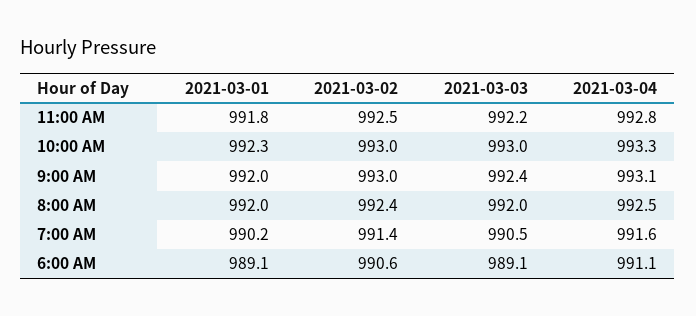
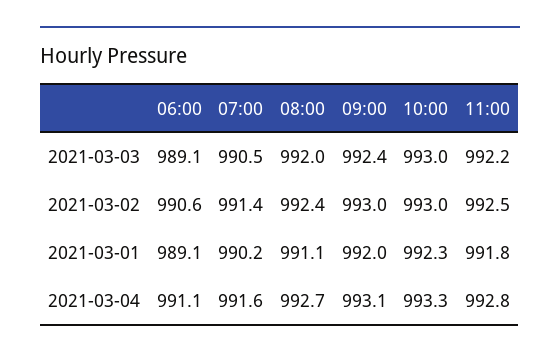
  {
    "2021-03-01": {
      "11:00 AM": 991.8,
      "10:00 AM": 992.3,
      "9:00 AM": 992,
-     "8:00 AM": 992,
+     "8:00 AM": 991.1,
      "7:00 AM": 990.2,
      "6:00 AM": 989.1
    },
    "2021-03-02": {
      "11:00 AM": 992.5,
      "10:00 AM": 993,
      "9:00 AM": 993,
      "8:00 AM": 992.4,
      "7:00 AM": 991.4,
      "6:00 AM": 990.6
    },
    "2021-03-03": {
      "11:00 AM": 992.2,
      "10:00 AM": 993,
      "9:00 AM": 992.4,
      "8:00 AM": 992,
      "7:00 AM": 990.5,
      "6:00 AM": 989.1
    },
    "2021-03-04": {
      "11:00 AM": 992.8,
      "10:00 AM": 993.3,
      "9:00 AM": 993.1,
-     "8:00 AM": 992.5,
+     "8:00 AM": 992.7,
      "7:00 AM": 991.6,
      "6:00 AM": 991.1
    }
  }

